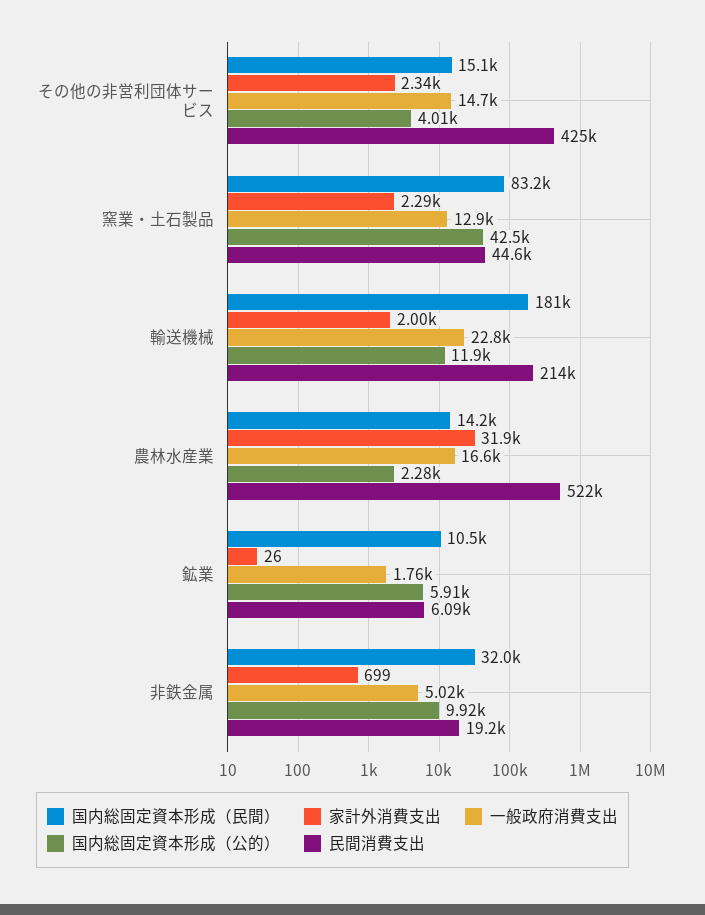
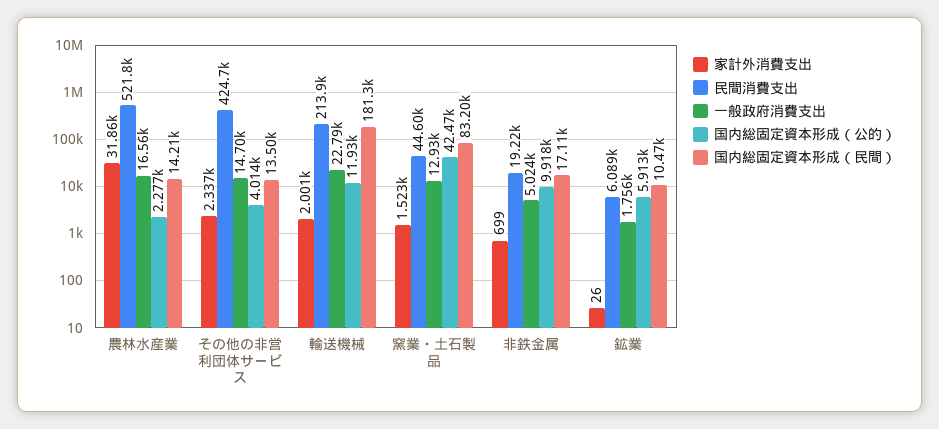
  {
    "国内総固定資本形成（民間）": {
-     "その他の非営利団体サービス": 15100,
+     "その他の非営利団体サービス": 13500,
      "窯業・土石製品": 83200,
      "輸送機械": 181300,
      "農林水産業": 14210,
      "鉱業": 10470,
-     "非鉄金属": 32000
+     "非鉄金属": 17110
    },
    "家計外消費支出": {
      "その他の非営利団体サービス": 2337,
-     "窯業・土石製品": 2290,
+     "窯業・土石製品": 1523,
      "輸送機械": 2001,
      "農林水産業": 31860,
      "鉱業": 26,
      "非鉄金属": 699
    },
    "一般政府消費支出": {
      "その他の非営利団体サービス": 14700,
      "窯業・土石製品": 12930,
      "輸送機械": 22790,
      "農林水産業": 16560,
      "鉱業": 1756,
      "非鉄金属": 5024
    },
    "国内総固定資本形成（公的）": {
      "その他の非営利団体サービス": 4014,
      "窯業・土石製品": 42470,
      "輸送機械": 11930,
      "農林水産業": 2277,
      "鉱業": 5913,
      "非鉄金属": 9918
    },
    "民間消費支出": {
      "その他の非営利団体サービス": 424700,
      "窯業・土石製品": 44600,
      "輸送機械": 213900,
      "農林水産業": 521800,
      "鉱業": 6089,
      "非鉄金属": 19220
    }
  }

